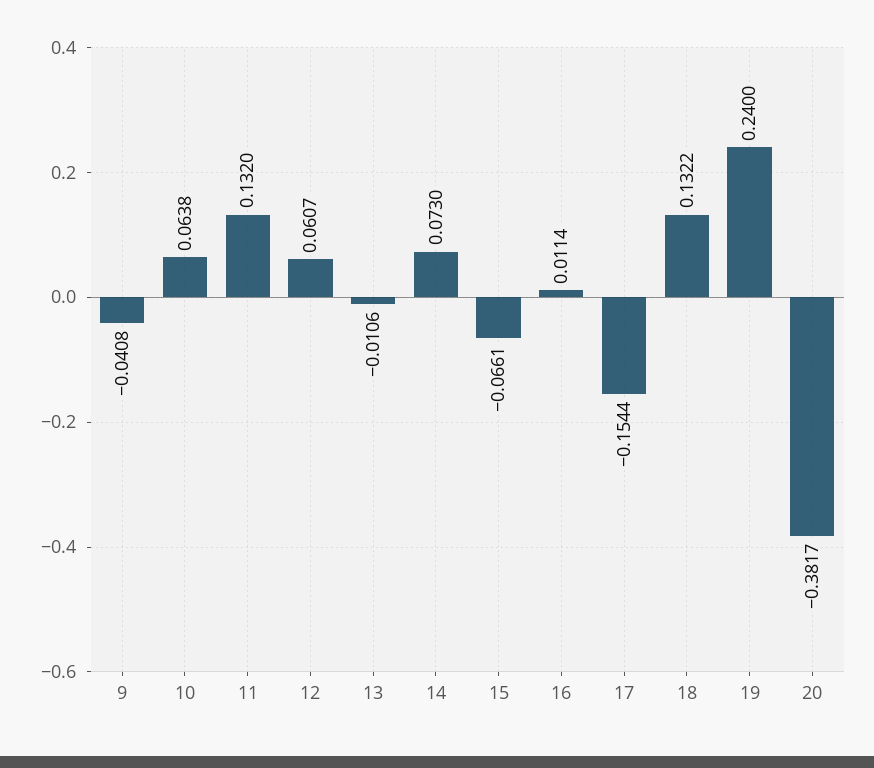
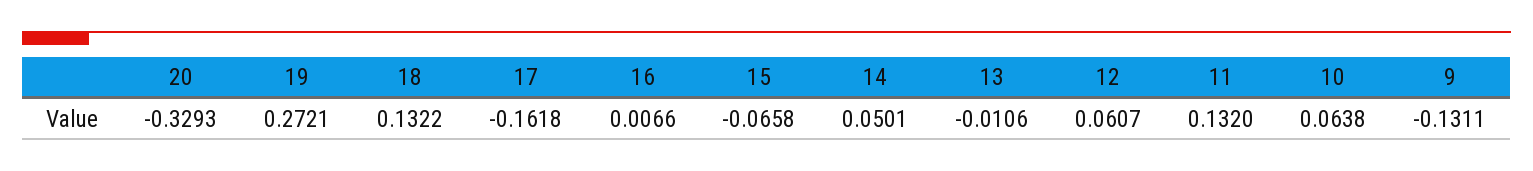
  {
-   "9": -0.0408,
+   "9": -0.1311,
    "10": 0.0638,
    "11": 0.132,
    "12": 0.0607,
    "13": -0.0106,
-   "14": 0.073,
+   "14": 0.0501,
-   "15": -0.0661,
+   "15": -0.0658,
-   "16": 0.0114,
+   "16": 0.0066,
-   "17": -0.1544,
+   "17": -0.1618,
    "18": 0.1322,
-   "19": 0.24,
+   "19": 0.2721,
-   "20": -0.3817
+   "20": -0.3293
  }

